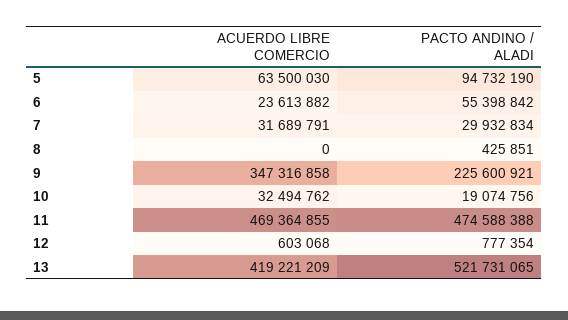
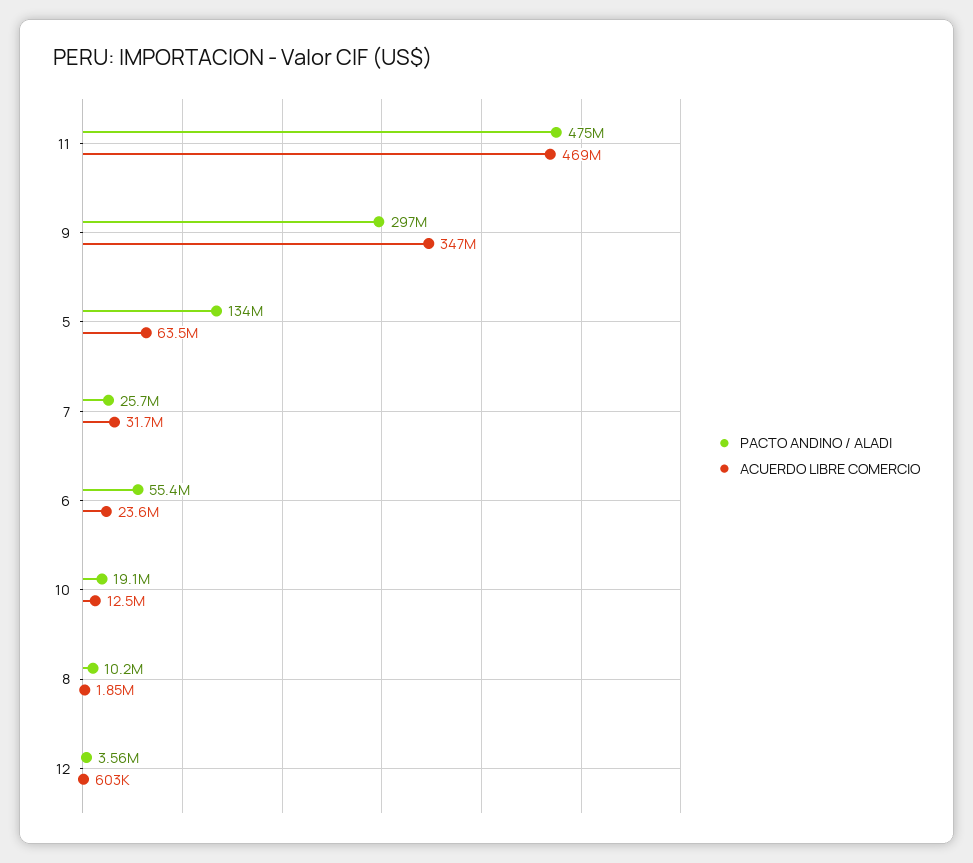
  {
    "ACUERDO LIBRE COMERCIO": {
      "5": 63500030,
      "6": 23613882,
      "7": 31689791,
-     "8": 0,
+     "8": 1850000,
      "9": 347316858,
-     "10": 32494762,
+     "10": 12500000,
      "11": 469364855,
-     "12": 603068,
+     "12": 603068
-     "13": 419221209
    },
    "PACTO ANDINO / ALADI": {
-     "5": 94732190,
+     "5": 134000000,
      "6": 55398842,
-     "7": 29932834,
+     "7": 25700000,
-     "8": 425851,
+     "8": 10200000,
-     "9": 225600921,
+     "9": 297000000,
      "10": 19074756,
      "11": 474588388,
-     "12": 777354,
+     "12": 3560000
-     "13": 521731065
    }
  }

